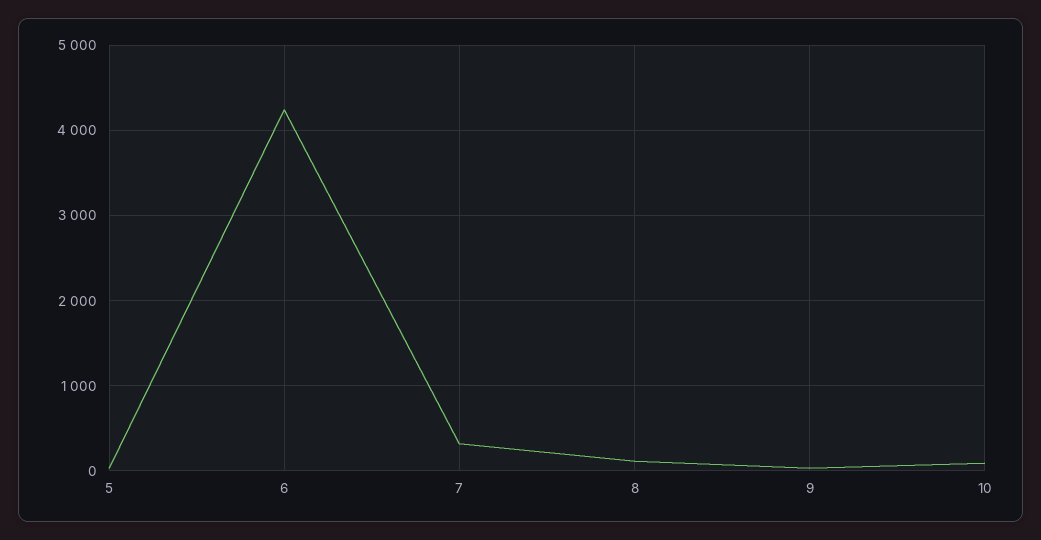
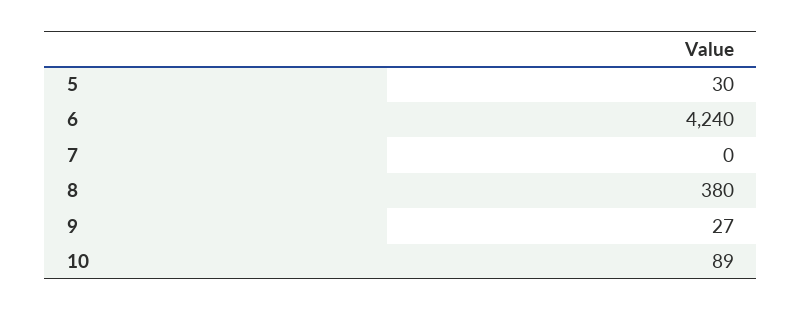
  {
    "5": 30,
    "6": 4240,
-   "7": 300,
+   "7": 0,
-   "8": 100,
+   "8": 380,
    "9": 27,
    "10": 89
  }

